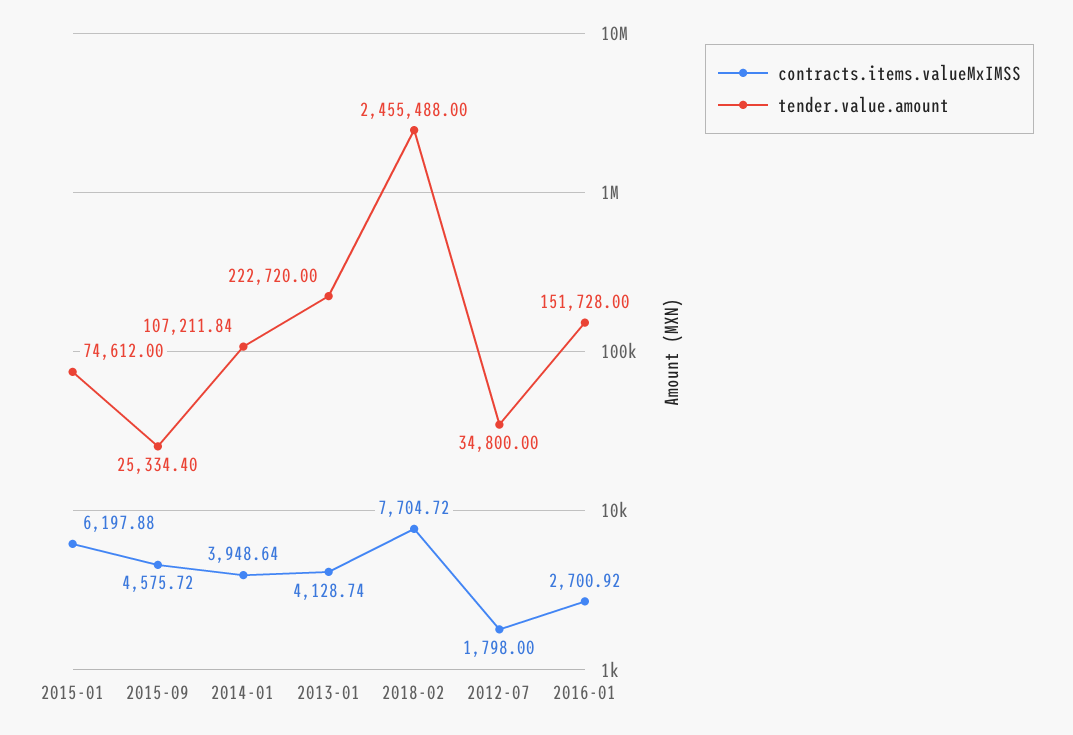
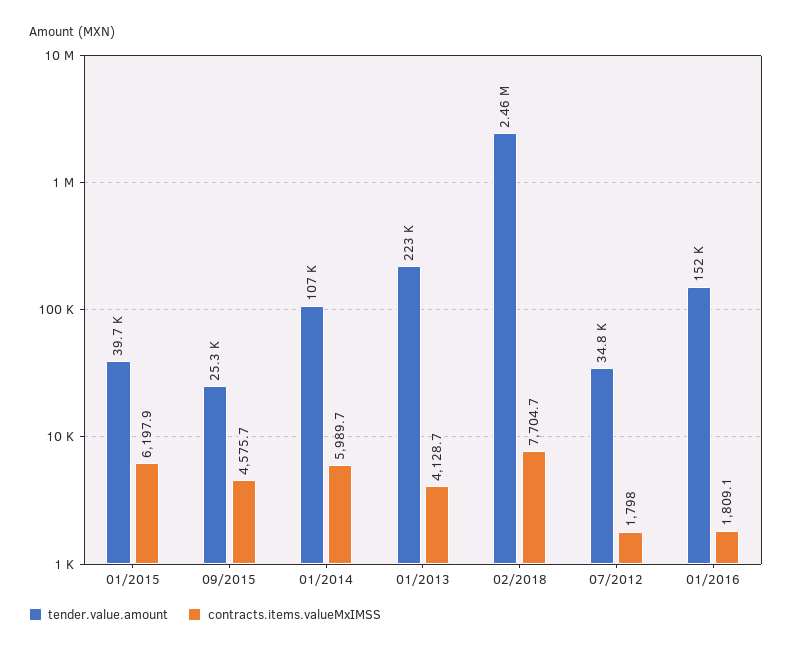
  {
    "contracts.items.valueMxIMSS": {
      "2015-01": 6197.88,
      "2015-09": 4575.72,
-     "2014-01": 3948.64,
+     "2014-01": 5989.7,
      "2013-01": 4128.74,
      "2018-02": 7704.72,
      "2012-07": 1798,
-     "2016-01": 2700.92
+     "2016-01": 1809.1
    },
    "tender.value.amount": {
-     "2015-01": 74612,
+     "2015-01": 39700,
      "2015-09": 25334.4,
      "2014-01": 107211.84,
      "2013-01": 222720,
      "2018-02": 2455488,
      "2012-07": 34800,
      "2016-01": 151728
    }
  }

